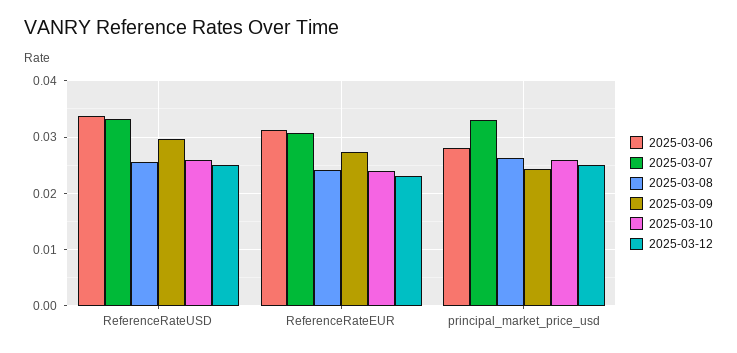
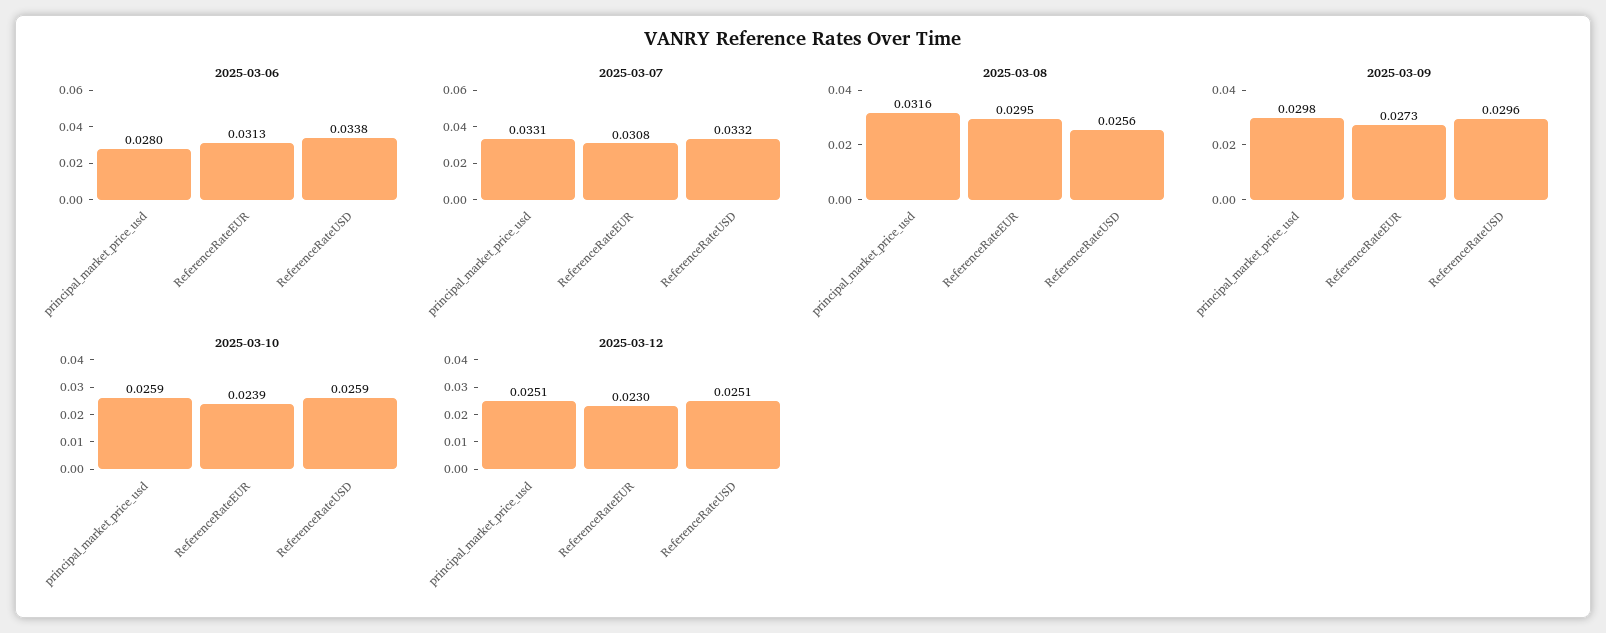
  {
    "2025-03-06": {
      "ReferenceRateUSD": 0.0338,
      "ReferenceRateEUR": 0.0313,
      "principal_market_price_usd": 0.028
    },
    "2025-03-07": {
      "ReferenceRateUSD": 0.0332,
      "ReferenceRateEUR": 0.0308,
      "principal_market_price_usd": 0.0331
    },
    "2025-03-08": {
      "ReferenceRateUSD": 0.0256,
-     "ReferenceRateEUR": 0.024,
+     "ReferenceRateEUR": 0.0295,
-     "principal_market_price_usd": 0.026
+     "principal_market_price_usd": 0.0316
    },
    "2025-03-09": {
      "ReferenceRateUSD": 0.0296,
      "ReferenceRateEUR": 0.0273,
-     "principal_market_price_usd": 0.024
+     "principal_market_price_usd": 0.0298
    },
    "2025-03-10": {
      "ReferenceRateUSD": 0.0259,
      "ReferenceRateEUR": 0.0239,
      "principal_market_price_usd": 0.0259
    },
    "2025-03-12": {
      "ReferenceRateUSD": 0.0251,
      "ReferenceRateEUR": 0.023,
      "principal_market_price_usd": 0.0251
    }
  }

